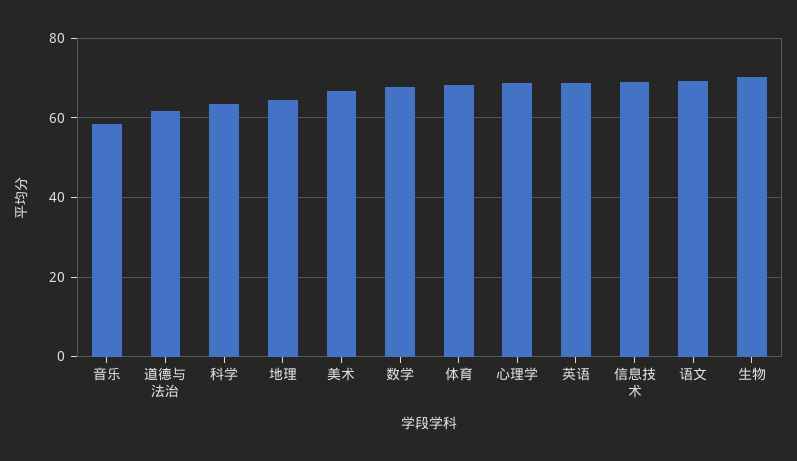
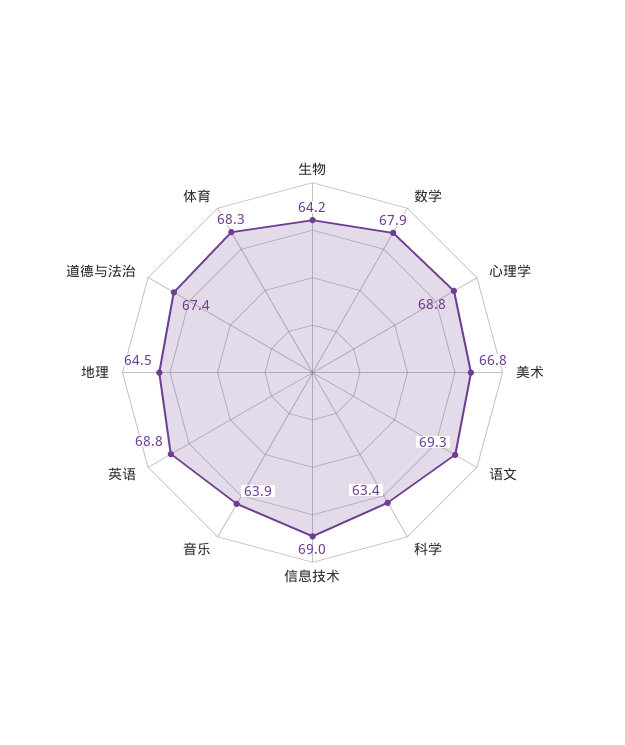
  {
-   "音乐": 58,
+   "音乐": 63.9,
-   "道德与法治": 62,
+   "道德与法治": 67.4,
    "科学": 63.4,
    "地理": 64.5,
    "美术": 66.8,
    "数学": 67.9,
    "体育": 68.3,
    "心理学": 68.8,
    "英语": 68.8,
    "信息技术": 69,
    "语文": 69.3,
-   "生物": 70
+   "生物": 64.2
  }

